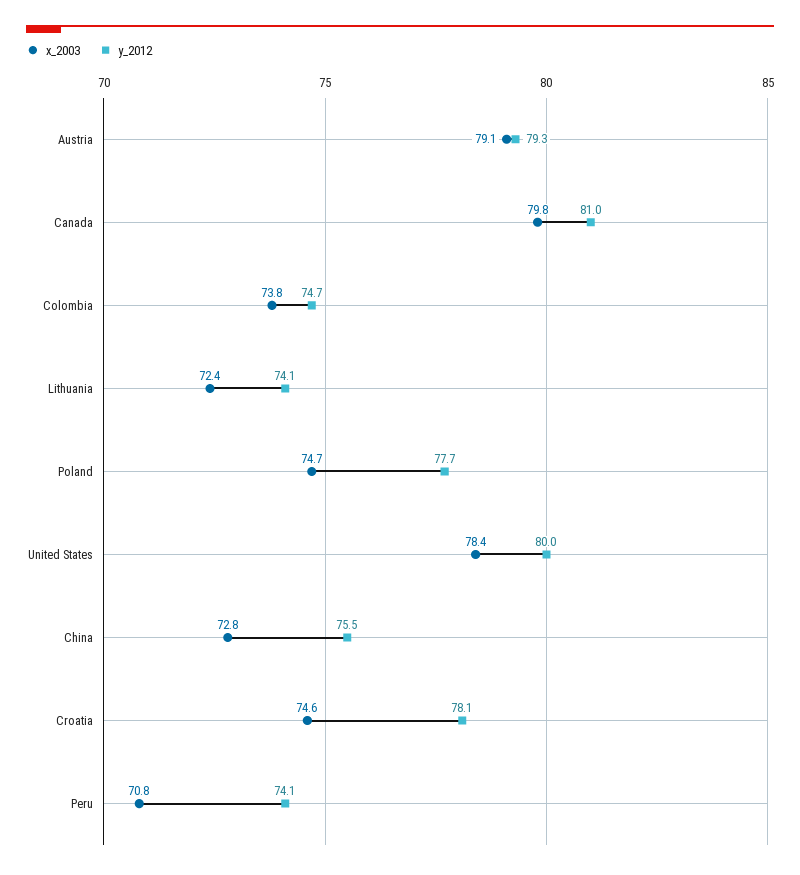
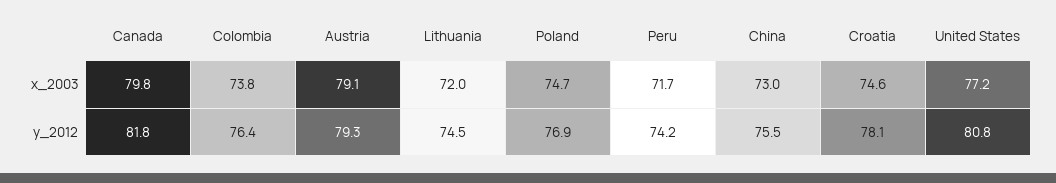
  {
    "x_2003": {
      "Austria": 79.1,
      "Canada": 79.8,
      "Colombia": 73.8,
-     "Lithuania": 72.4,
+     "Lithuania": 72,
      "Poland": 74.7,
-     "United States": 78.4,
+     "United States": 77.2,
-     "China": 72.8,
+     "China": 73,
      "Croatia": 74.6,
-     "Peru": 70.8
+     "Peru": 71.7
    },
    "y_2012": {
      "Austria": 79.3,
-     "Canada": 81,
+     "Canada": 81.8,
-     "Colombia": 74.7,
+     "Colombia": 76.4,
-     "Lithuania": 74.1,
+     "Lithuania": 74.5,
-     "Poland": 77.7,
+     "Poland": 76.9,
-     "United States": 80,
+     "United States": 80.8,
      "China": 75.5,
      "Croatia": 78.1,
-     "Peru": 74.1
+     "Peru": 74.2
    }
  }

